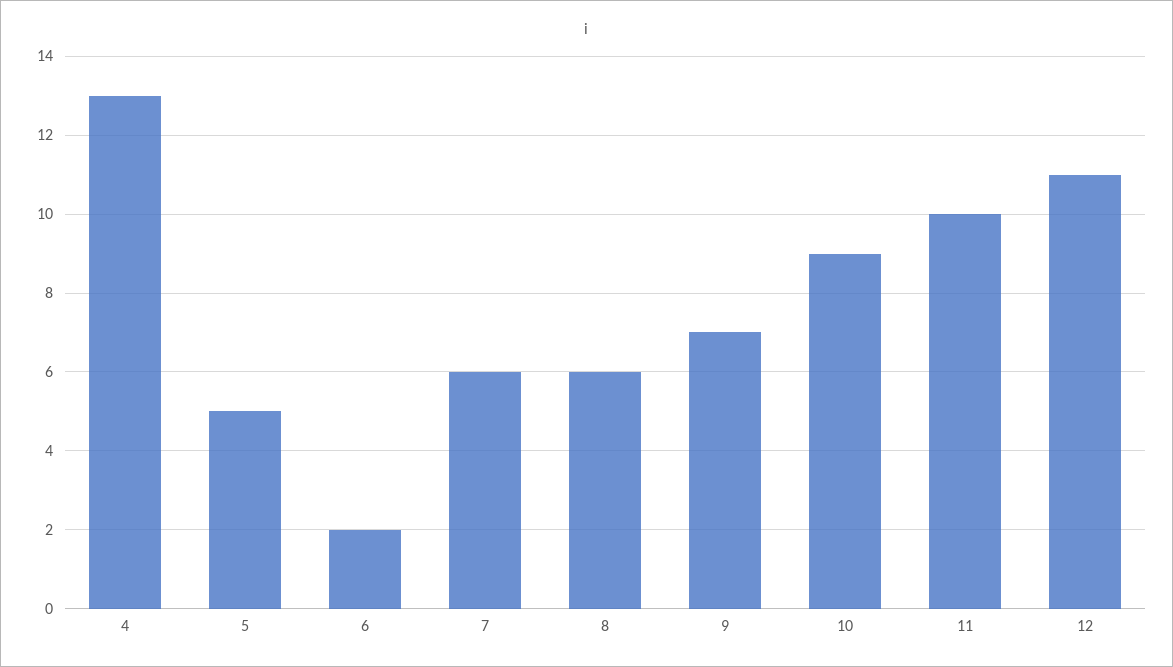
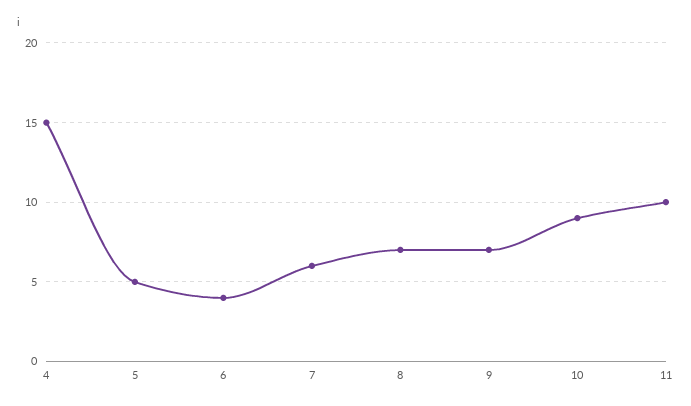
  {
-   "4": 13,
+   "4": 15,
    "5": 5,
-   "6": 2,
+   "6": 4,
    "7": 6,
-   "8": 6,
+   "8": 7,
    "9": 7,
    "10": 9,
-   "11": 10,
+   "11": 10
-   "12": 11
  }

